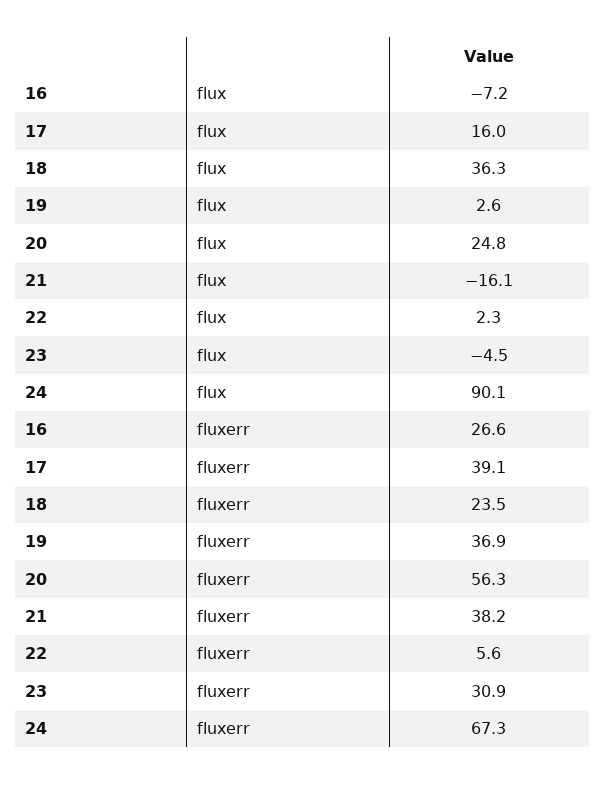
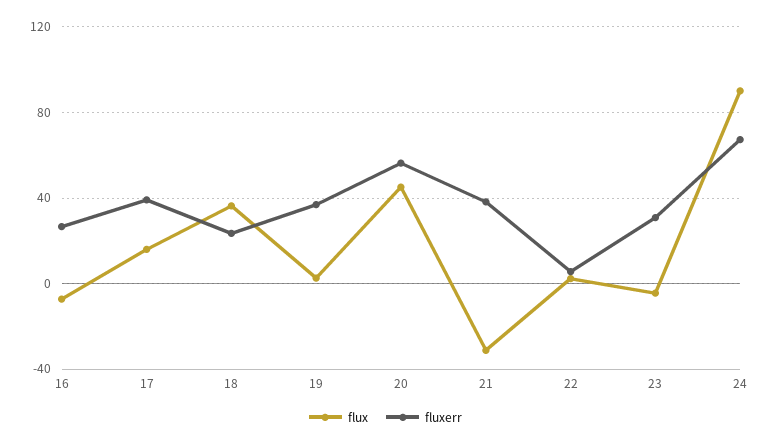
  {
    "flux": {
      "16": -7.2,
      "17": 16,
      "18": 36.3,
      "19": 2.6,
-     "20": 24.8,
+     "20": 45,
-     "21": -16.1,
+     "21": -30,
      "22": 2.3,
      "23": -4.5,
      "24": 90.1
    },
    "fluxerr": {
      "16": 26.6,
      "17": 39.1,
      "18": 23.5,
      "19": 36.9,
      "20": 56.3,
      "21": 38.2,
      "22": 5.6,
      "23": 30.9,
      "24": 67.3
    }
  }

